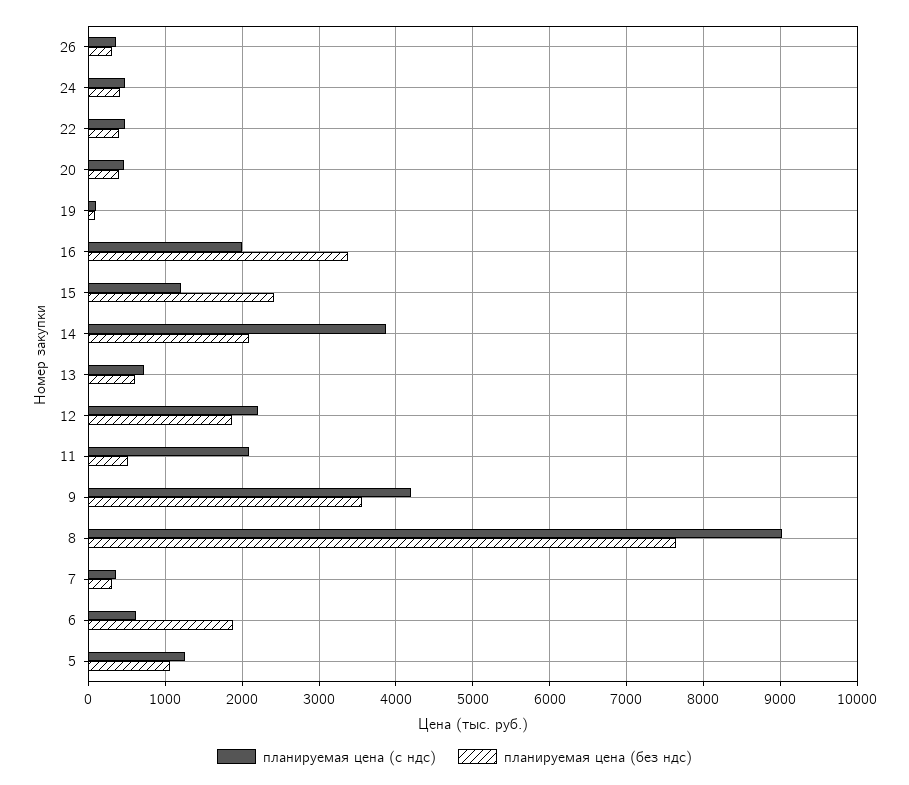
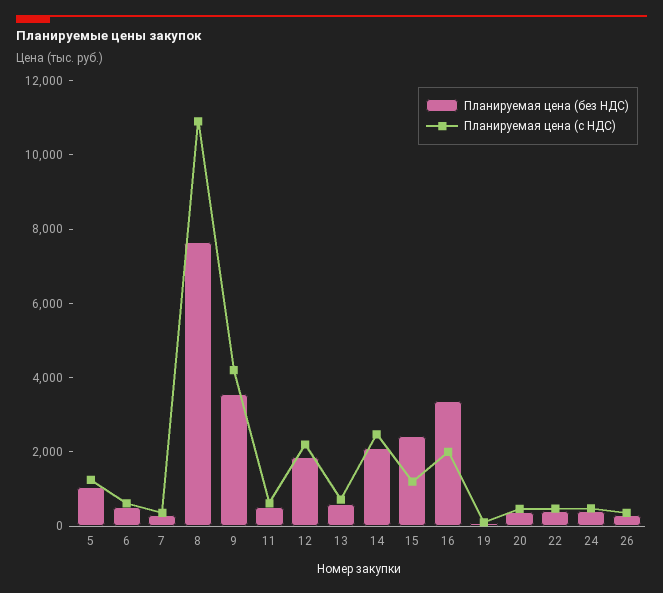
  {
    "планируемая цена (с ндс)": {
      "26": 400,
      "24": 500,
      "22": 500,
      "20": 500,
      "19": 100,
      "16": 2000,
      "15": 1200,
-     "14": 3900,
+     "14": 2500,
      "13": 700,
      "12": 2200,
-     "11": 2100,
+     "11": 500,
      "9": 4200,
-     "8": 9000,
+     "8": 11000,
      "7": 400,
      "6": 600,
      "5": 1300
    },
    "планируемая цена (без ндс)": {
      "26": 300,
      "24": 400,
      "22": 400,
      "20": 400,
      "19": 100,
      "16": 3400,
      "15": 2400,
      "14": 2100,
      "13": 600,
      "12": 1900,
      "11": 500,
      "9": 3600,
      "8": 7600,
      "7": 300,
-     "6": 1900,
+     "6": 500,
      "5": 1100
    }
  }

